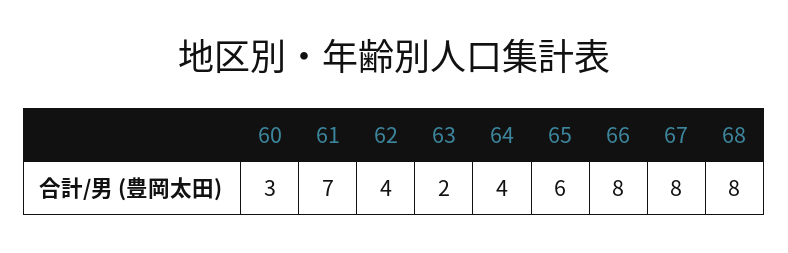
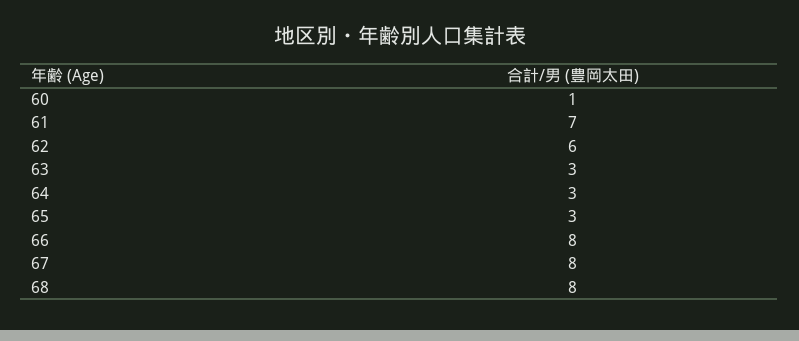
  {
-   "60": 3,
+   "60": 1,
    "61": 7,
-   "62": 4,
+   "62": 6,
-   "63": 2,
+   "63": 3,
-   "64": 4,
+   "64": 3,
-   "65": 6,
+   "65": 3,
    "66": 8,
    "67": 8,
    "68": 8
  }

